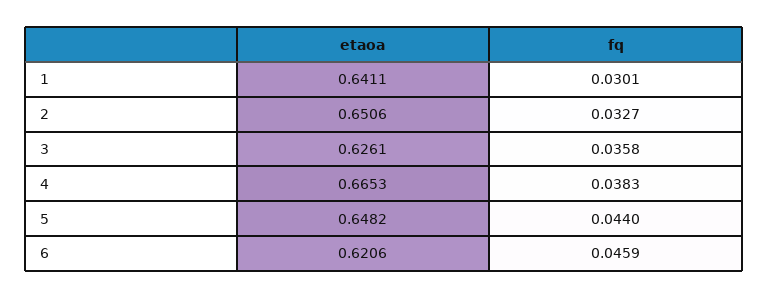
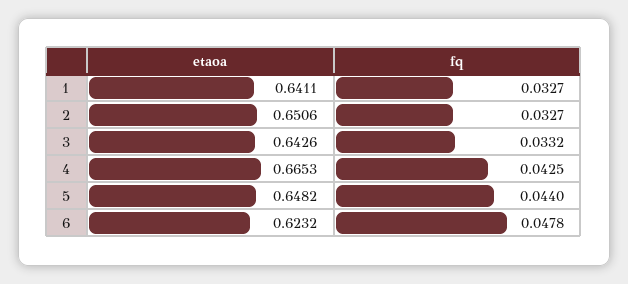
  {
    "etaoa": {
      "1": 0.6411,
      "2": 0.6506,
-     "3": 0.6261,
+     "3": 0.6426,
      "4": 0.6653,
      "5": 0.6482,
-     "6": 0.6206
+     "6": 0.6232
    },
    "fq": {
-     "1": 0.0301,
+     "1": 0.0327,
      "2": 0.0327,
-     "3": 0.0358,
+     "3": 0.0332,
-     "4": 0.0383,
+     "4": 0.0425,
      "5": 0.044,
-     "6": 0.0459
+     "6": 0.0478
    }
  }

